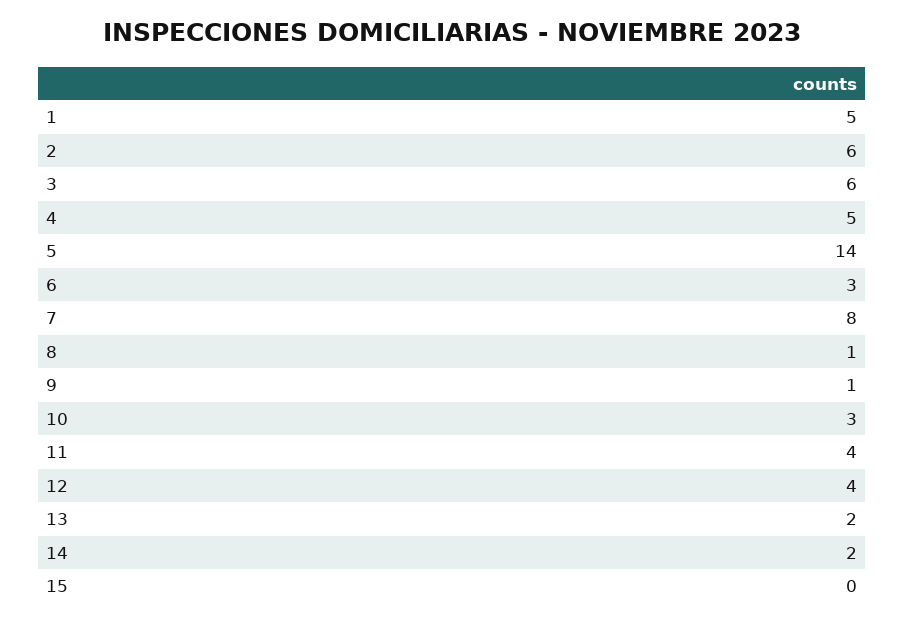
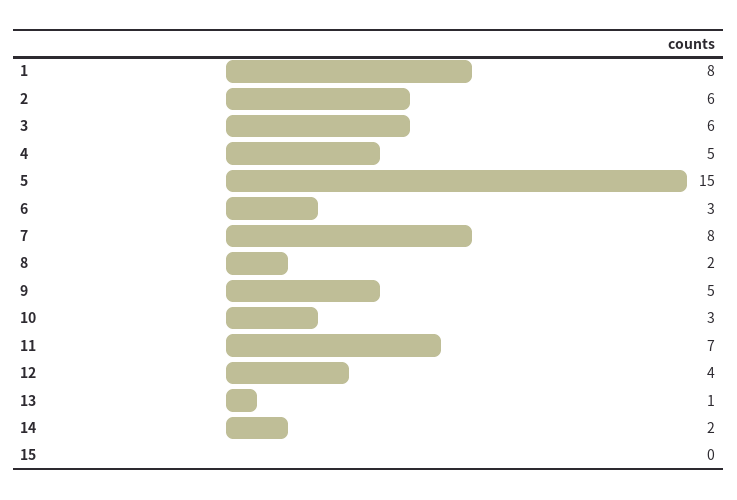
  {
-   "1": 5,
+   "1": 8,
    "2": 6,
    "3": 6,
    "4": 5,
-   "5": 14,
+   "5": 15,
    "6": 3,
    "7": 8,
-   "8": 1,
+   "8": 2,
-   "9": 1,
+   "9": 5,
    "10": 3,
-   "11": 4,
+   "11": 7,
    "12": 4,
-   "13": 2,
+   "13": 1,
    "14": 2,
    "15": 0
  }

